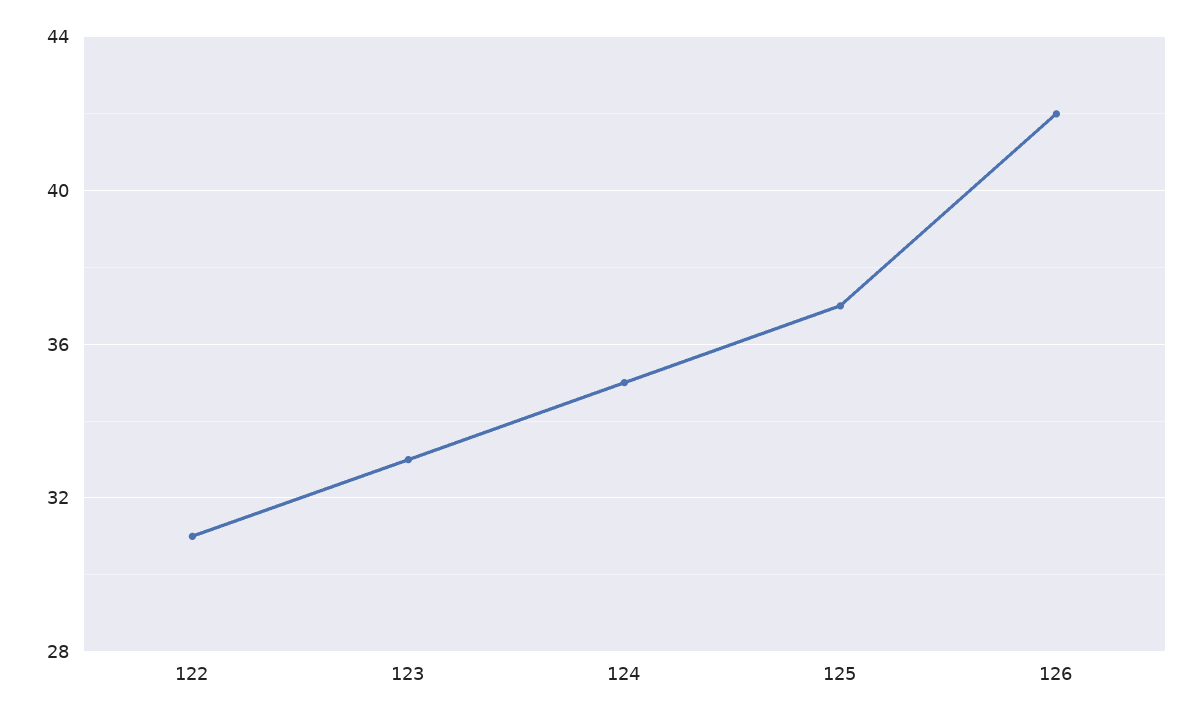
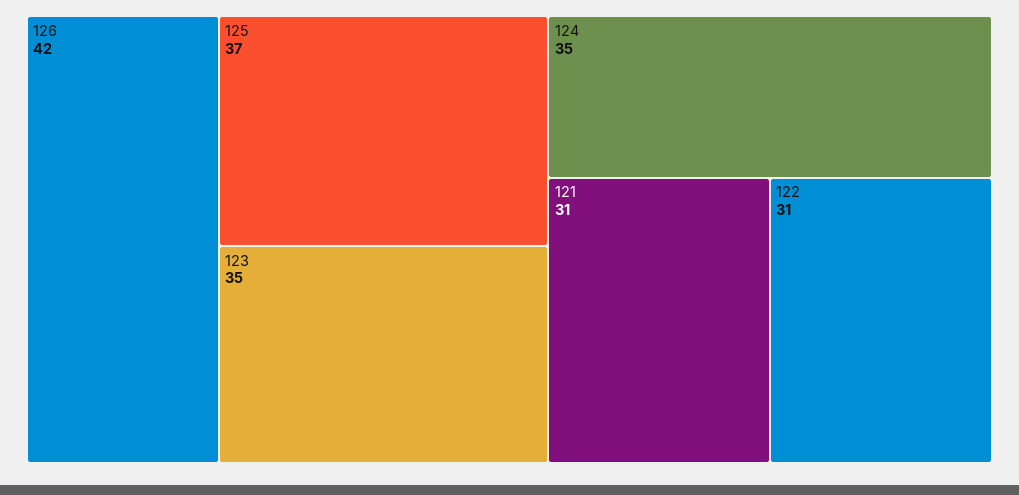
  {
    "122": 31,
-   "123": 33,
+   "123": 35,
    "124": 35,
    "125": 37,
-   "126": 42
+   "126": 42,
+   "121": 31
  }

